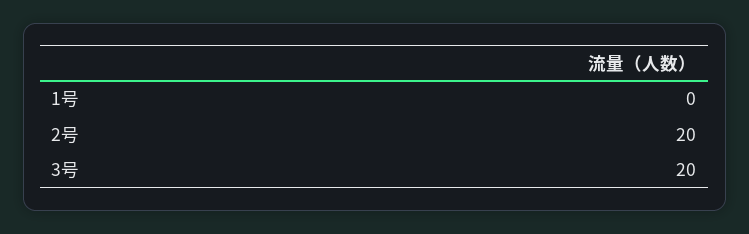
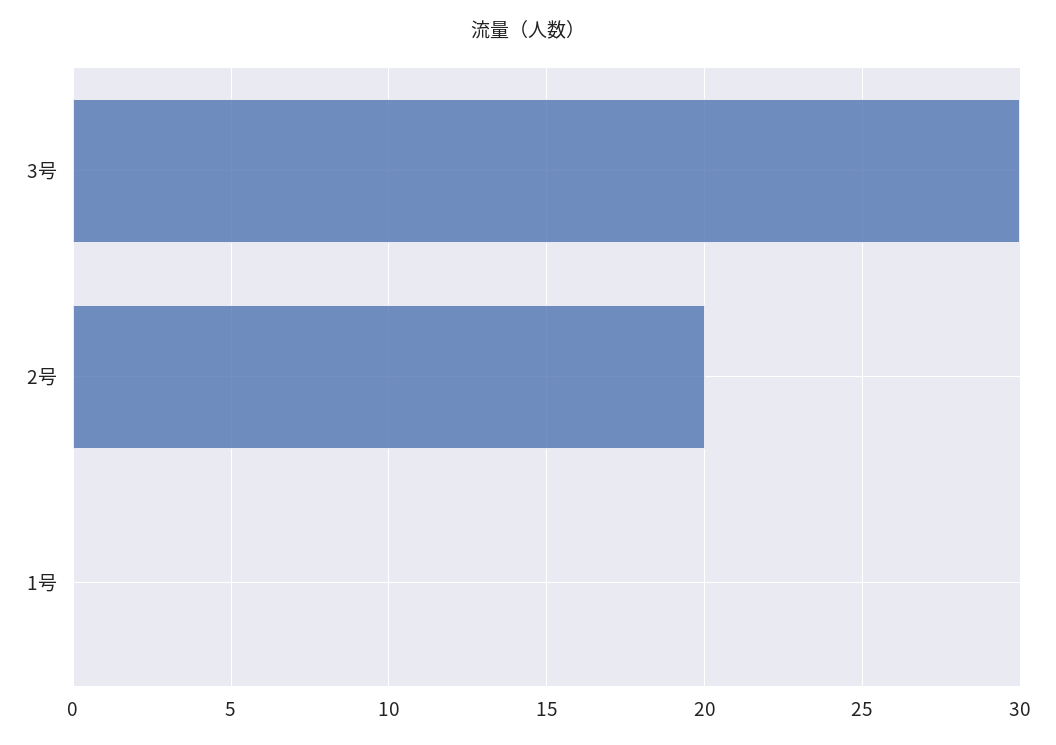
  {
    "1号": 0,
    "2号": 20,
-   "3号": 20
+   "3号": 30
  }

